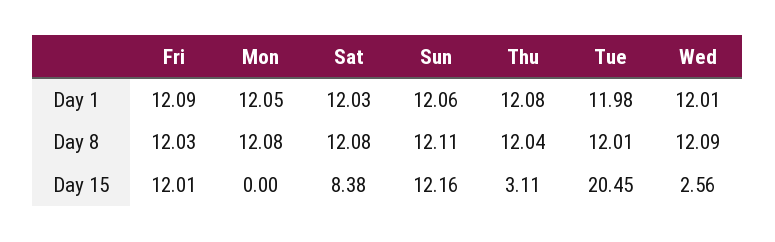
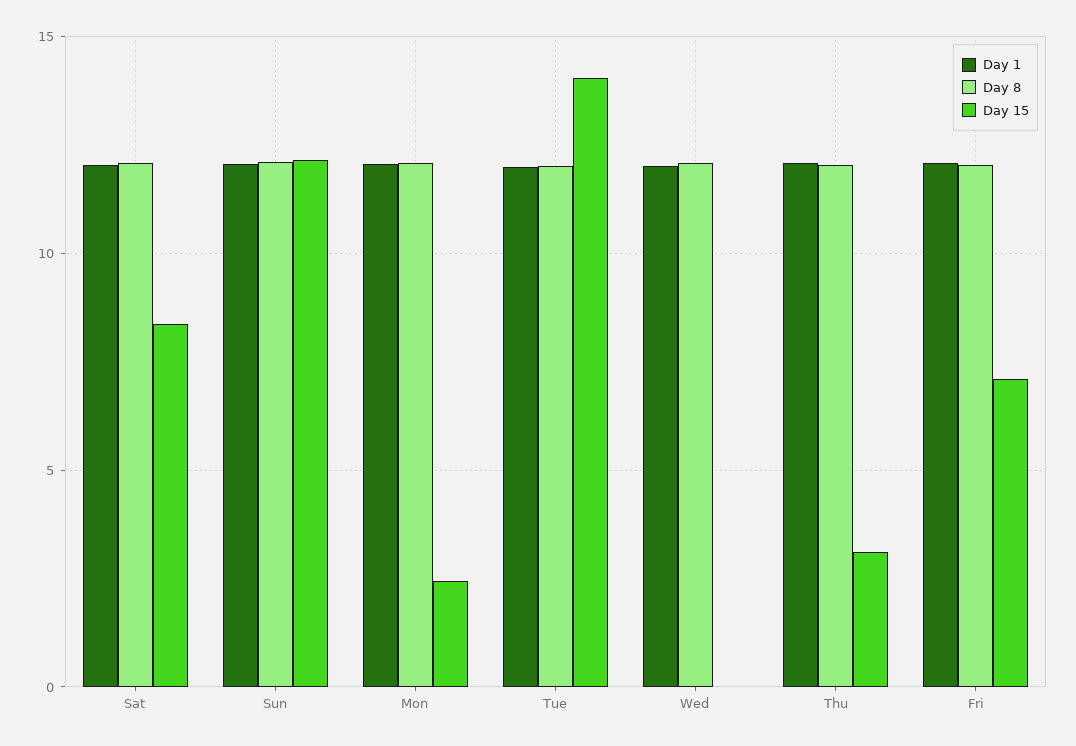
  {
    "Day 1": {
      "Fri": 12.09,
      "Mon": 12.05,
      "Sat": 12.03,
      "Sun": 12.06,
      "Thu": 12.08,
      "Tue": 11.98,
      "Wed": 12.01
    },
    "Day 8": {
      "Fri": 12.03,
      "Mon": 12.08,
      "Sat": 12.08,
      "Sun": 12.11,
      "Thu": 12.04,
      "Tue": 12.01,
      "Wed": 12.09
    },
    "Day 15": {
-     "Fri": 12.01,
+     "Fri": 7,
-     "Mon": 0,
+     "Mon": 2.5,
      "Sat": 8.38,
      "Sun": 12.16,
      "Thu": 3.11,
-     "Tue": 20.45,
+     "Tue": 14,
-     "Wed": 2.56
+     "Wed": 0
    }
  }

